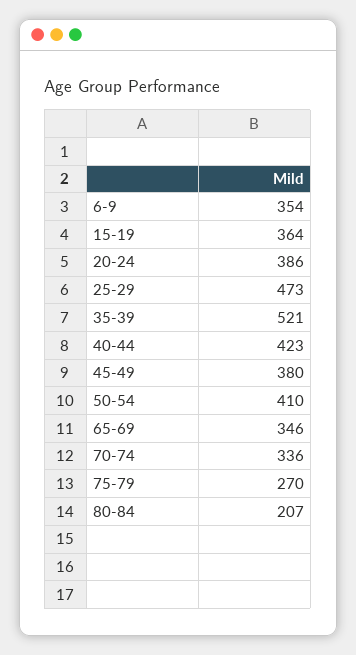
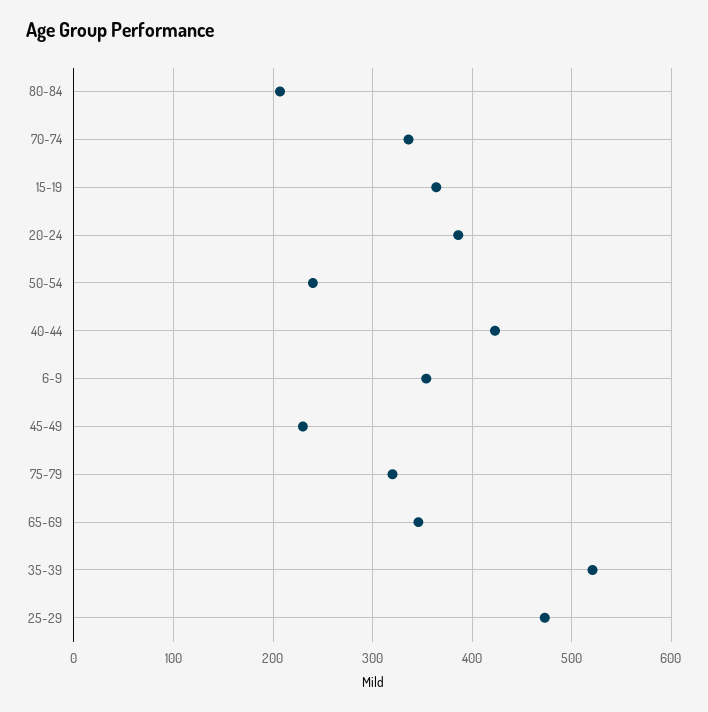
  {
    "6-9": 354,
    "15-19": 364,
    "20-24": 386,
    "25-29": 473,
    "35-39": 521,
    "40-44": 423,
-   "45-49": 380,
+   "45-49": 230,
-   "50-54": 410,
+   "50-54": 240,
    "65-69": 346,
    "70-74": 336,
-   "75-79": 270,
+   "75-79": 320,
    "80-84": 207
  }

